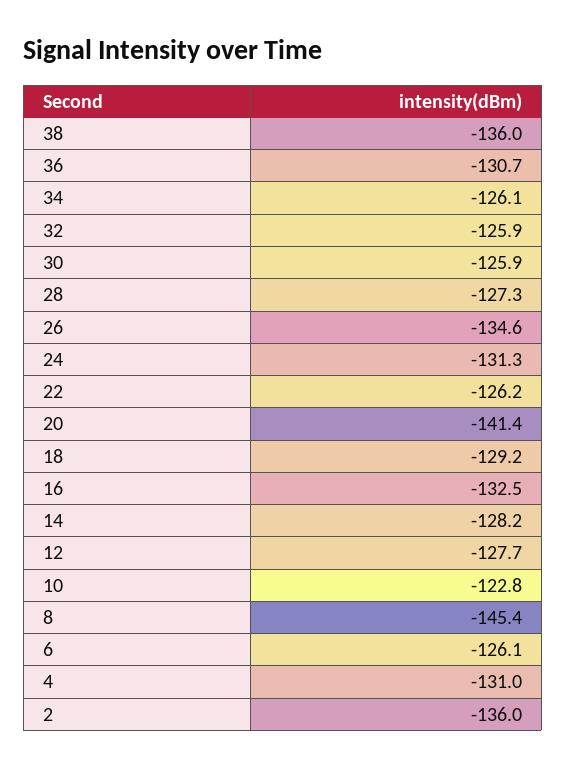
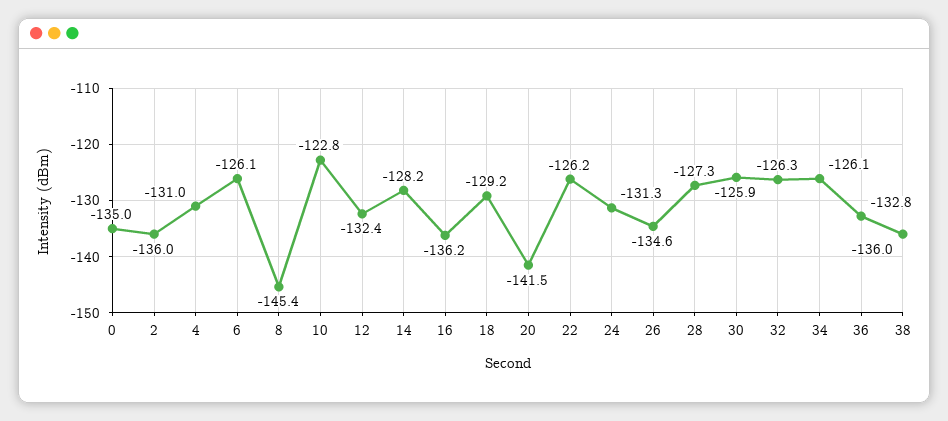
  {
    "38": -136,
-   "36": -130.7,
+   "36": -132.8,
    "34": -126.1,
-   "32": -125.9,
+   "32": -126.3,
    "30": -125.9,
    "28": -127.3,
    "26": -134.6,
    "24": -131.3,
    "22": -126.2,
-   "20": -141.4,
+   "20": -141.5,
    "18": -129.2,
-   "16": -132.5,
+   "16": -136.2,
    "14": -128.2,
-   "12": -127.7,
+   "12": -132.4,
    "10": -122.8,
    "8": -145.4,
    "6": -126.1,
    "4": -131,
-   "2": -136
+   "2": -136,
+   "0": -135
  }

